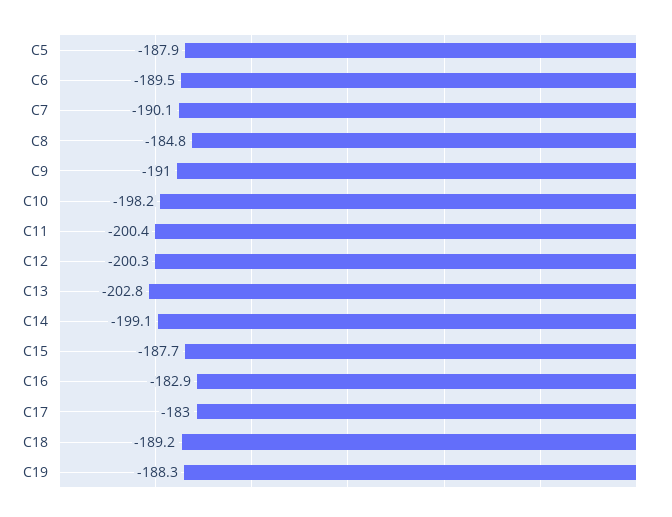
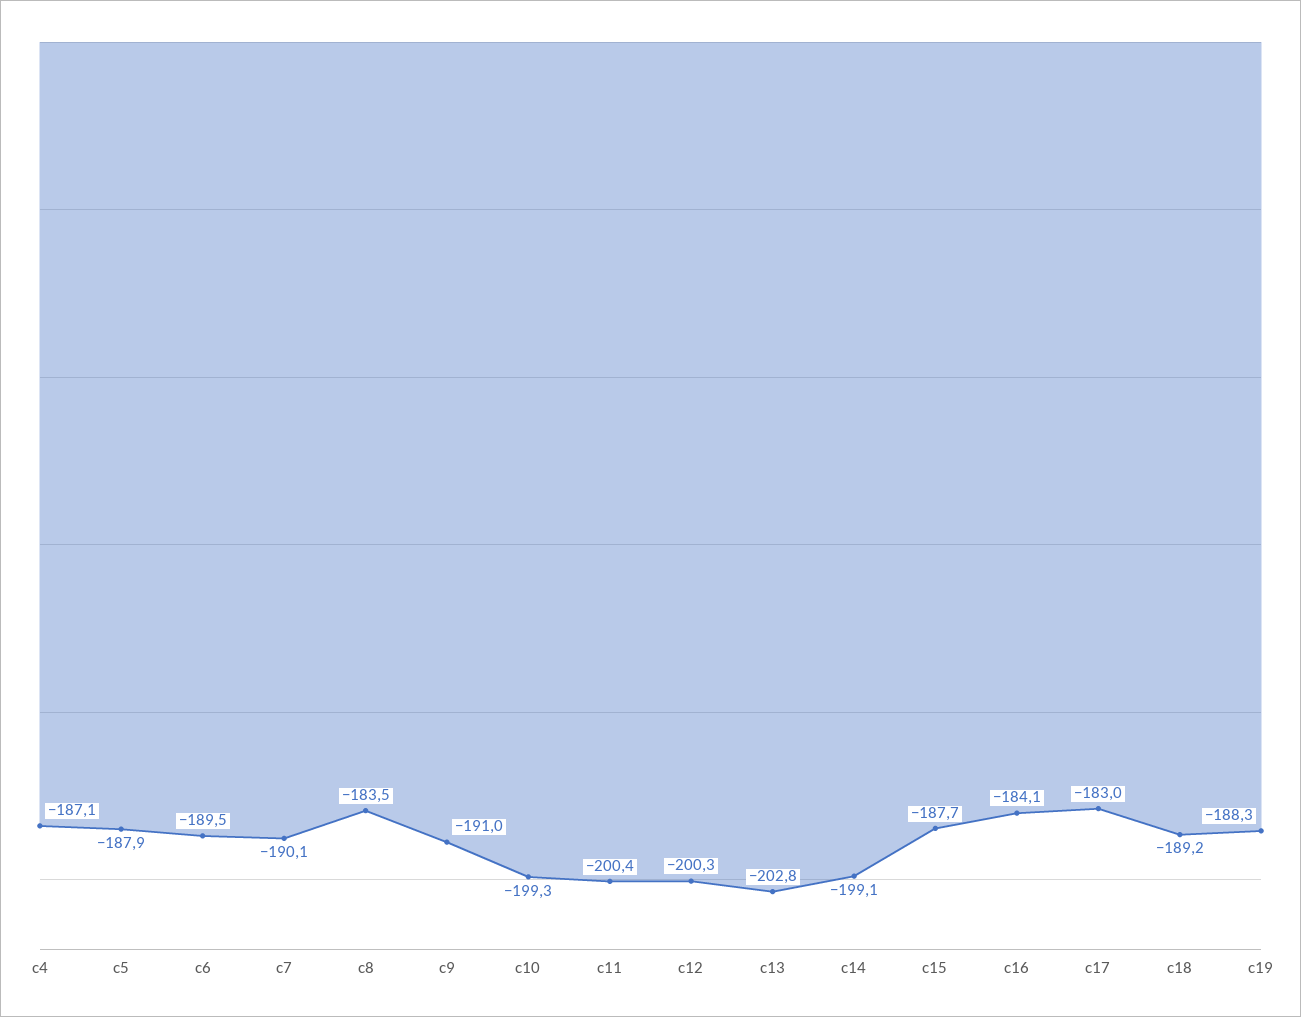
  {
    "C5": -187.9,
    "C6": -189.5,
    "C7": -190.1,
-   "C8": -184.8,
+   "C8": -183.5,
    "C9": -191,
-   "C10": -198.2,
+   "C10": -199.3,
    "C11": -200.4,
    "C12": -200.3,
    "C13": -202.8,
    "C14": -199.1,
    "C15": -187.7,
-   "C16": -182.9,
+   "C16": -184.1,
    "C17": -183,
    "C18": -189.2,
-   "C19": -188.3
+   "C19": -188.3,
+   "c4": -187.1
  }

